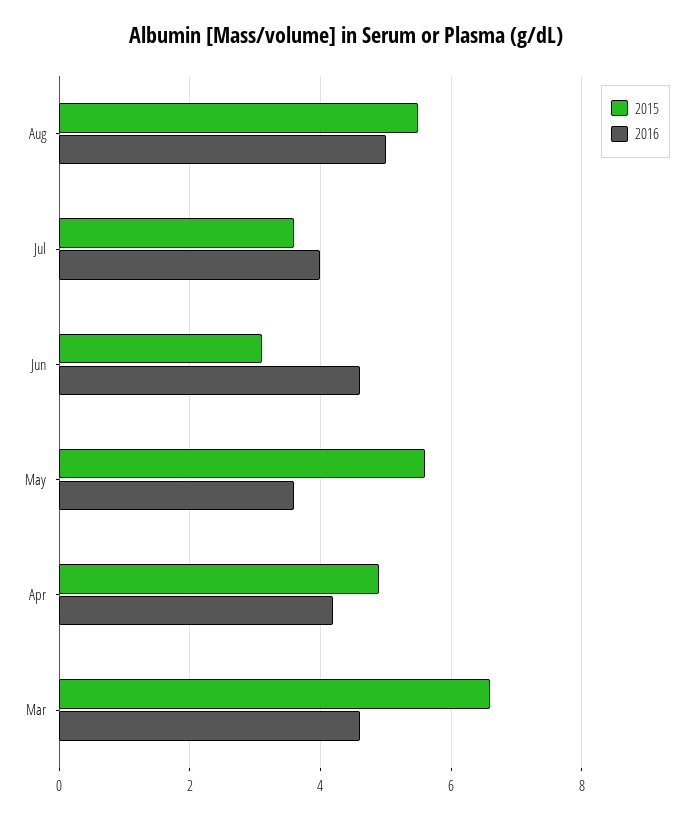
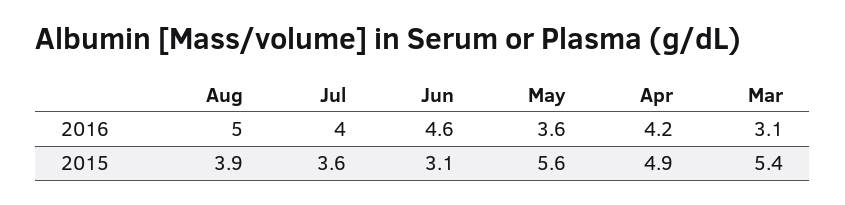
  {
    "2015": {
-     "Aug": 5.5,
+     "Aug": 3.9,
      "Jul": 3.6,
      "Jun": 3.1,
      "May": 5.6,
      "Apr": 4.9,
-     "Mar": 6.5
+     "Mar": 5.4
    },
    "2016": {
      "Aug": 5,
      "Jul": 4,
      "Jun": 4.6,
      "May": 3.6,
      "Apr": 4.2,
-     "Mar": 4.5
+     "Mar": 3.1
    }
  }

